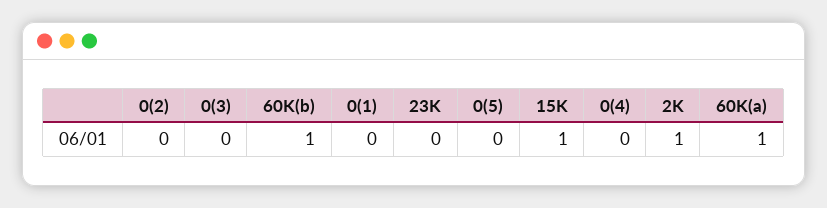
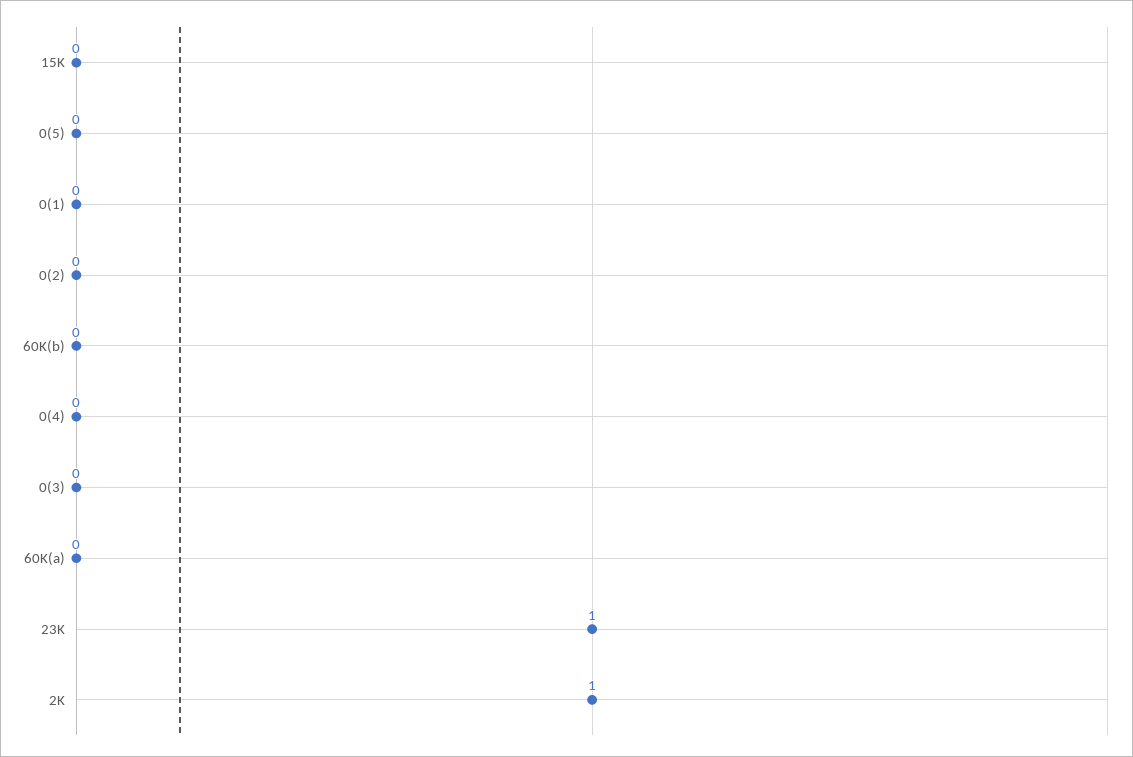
  {
    "0(2)": 0,
    "0(3)": 0,
-   "60K(b)": 1,
+   "60K(b)": 0,
    "0(1)": 0,
-   "23K": 0,
+   "23K": 1,
    "0(5)": 0,
-   "15K": 1,
+   "15K": 0,
    "0(4)": 0,
    "2K": 1,
-   "60K(a)": 1
+   "60K(a)": 0
  }

